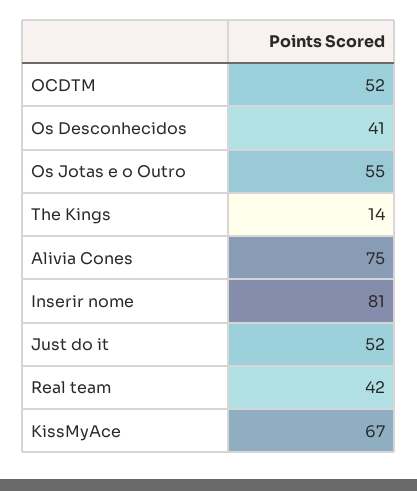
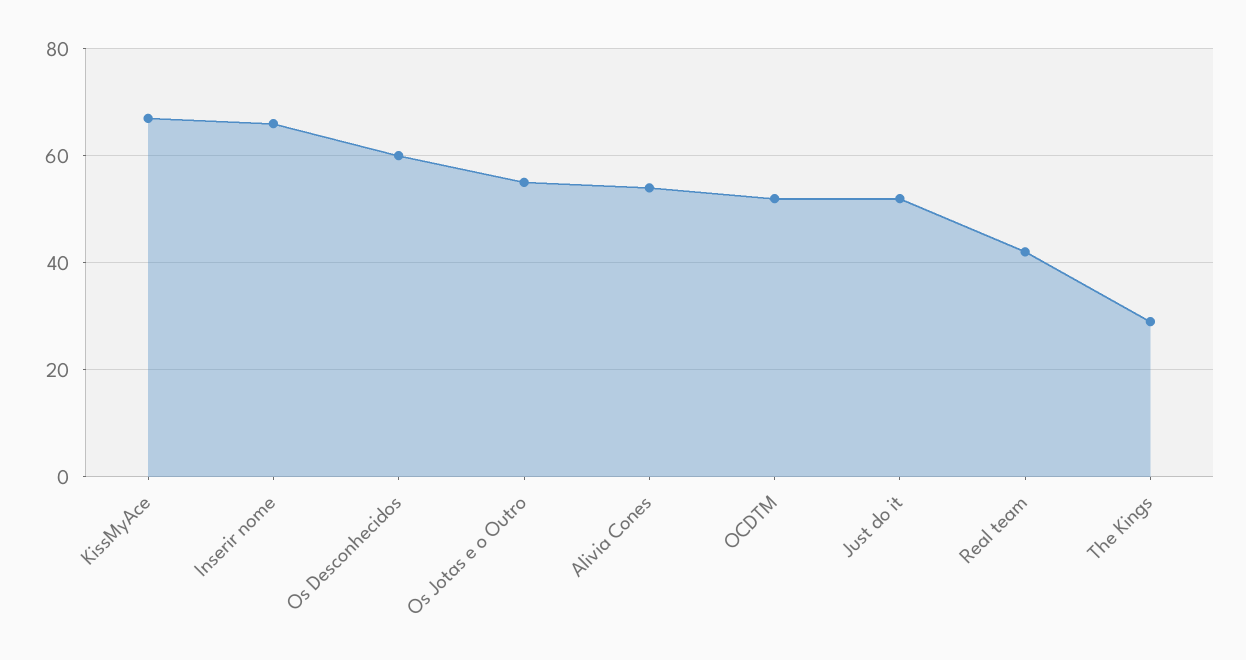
  {
    "OCDTM": 52,
-   "Os Desconhecidos": 41,
+   "Os Desconhecidos": 60,
    "Os Jotas e o Outro": 55,
-   "The Kings": 14,
+   "The Kings": 30,
-   "Alivia Cones": 75,
+   "Alivia Cones": 55,
-   "Inserir nome": 81,
+   "Inserir nome": 65,
    "Just do it": 52,
    "Real team": 42,
    "KissMyAce": 67
  }

